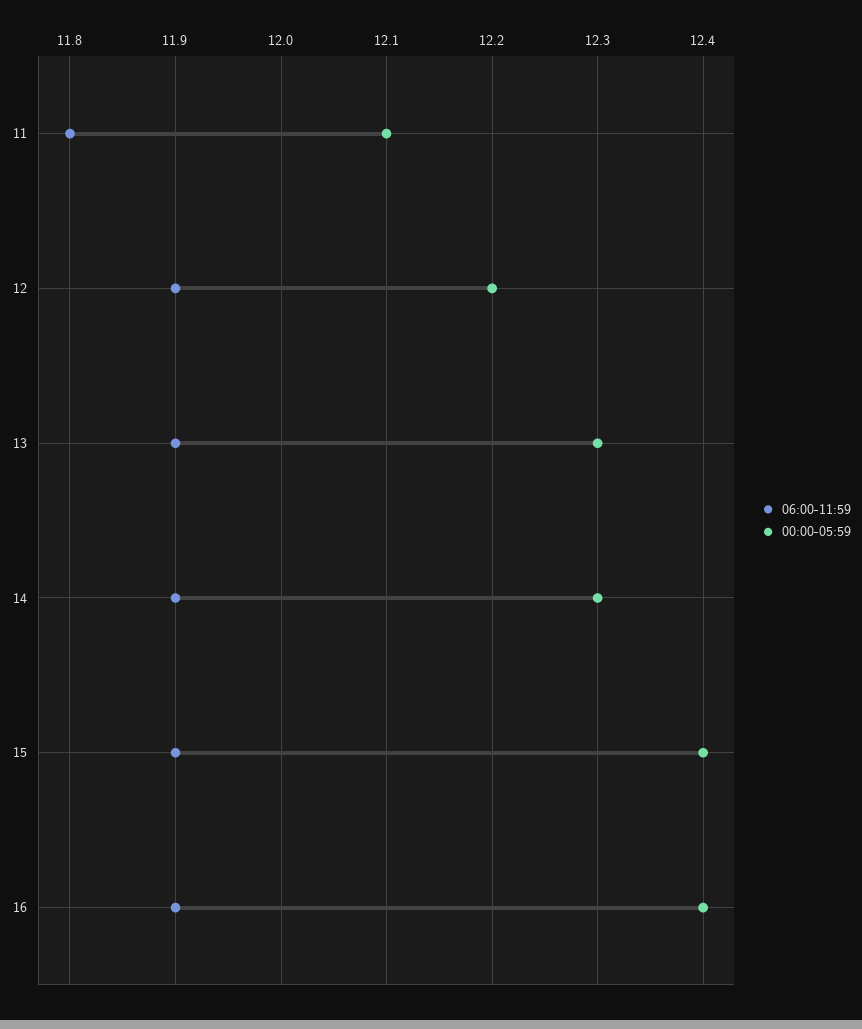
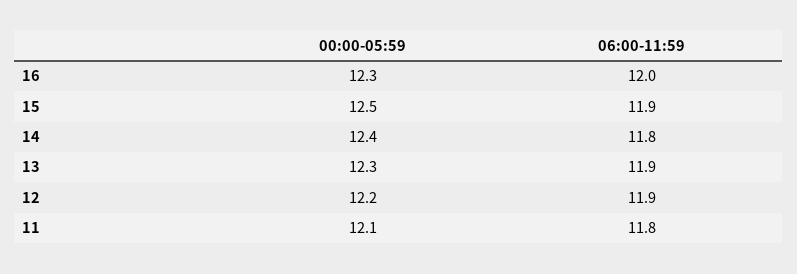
  {
    "06:00-11:59": {
      "11": 11.8,
      "12": 11.9,
      "13": 11.9,
-     "14": 11.9,
+     "14": 11.8,
      "15": 11.9,
-     "16": 11.9
+     "16": 12
    },
    "00:00-05:59": {
      "11": 12.1,
      "12": 12.2,
      "13": 12.3,
-     "14": 12.3,
+     "14": 12.4,
-     "15": 12.4,
+     "15": 12.5,
-     "16": 12.4
+     "16": 12.3
    }
  }

